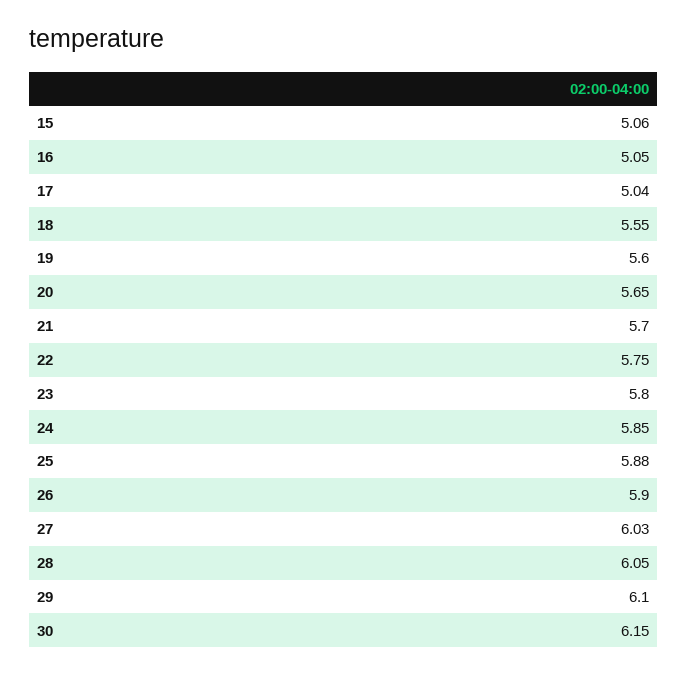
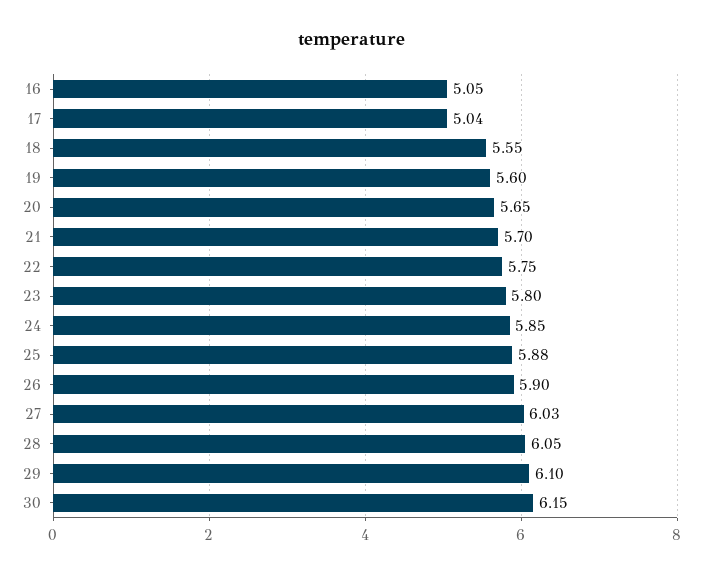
  {
-   "15": 5.06,
    "16": 5.05,
    "17": 5.04,
    "18": 5.55,
    "19": 5.6,
    "20": 5.65,
    "21": 5.7,
    "22": 5.75,
    "23": 5.8,
    "24": 5.85,
    "25": 5.88,
    "26": 5.9,
    "27": 6.03,
    "28": 6.05,
    "29": 6.1,
    "30": 6.15
  }

